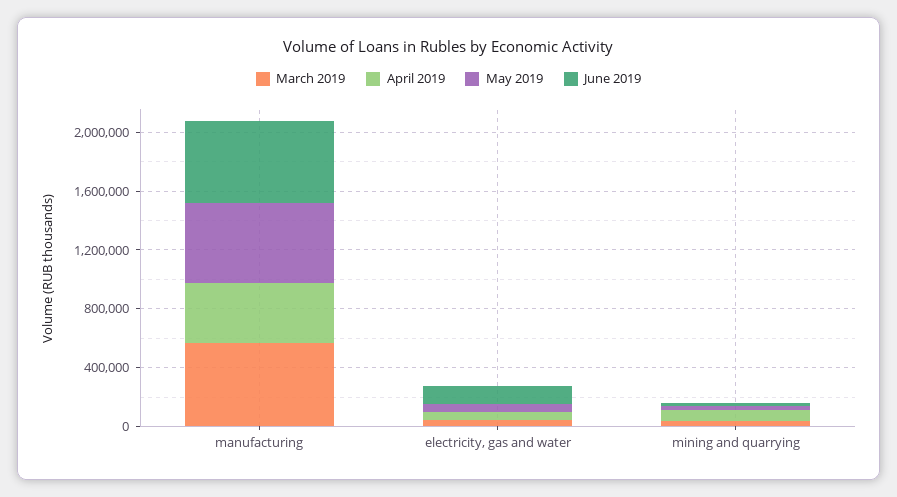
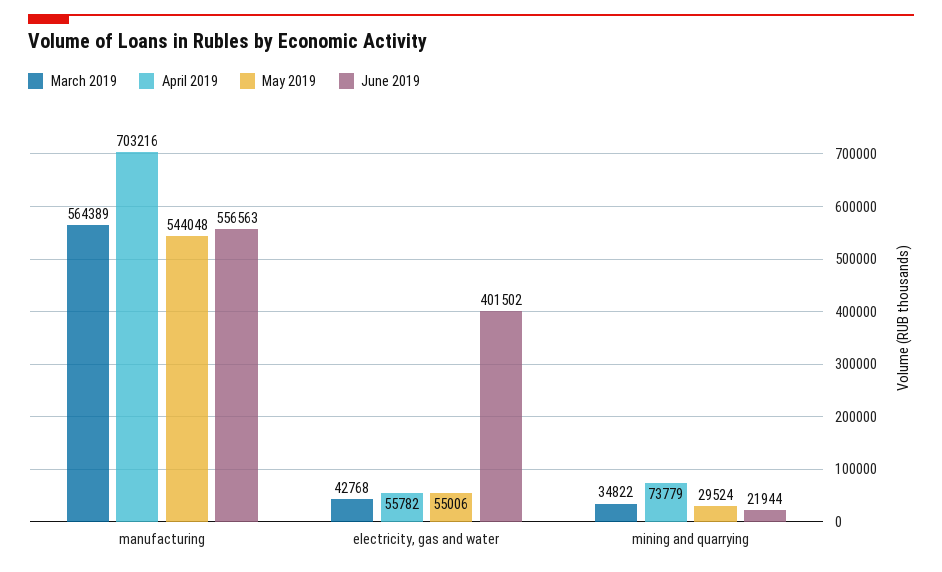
  {
    "March 2019": {
      "manufacturing": 564389,
      "electricity, gas and water": 42768,
      "mining and quarrying": 34822
    },
    "April 2019": {
-     "manufacturing": 400000,
+     "manufacturing": 703216,
      "electricity, gas and water": 55782,
      "mining and quarrying": 73779
    },
    "May 2019": {
      "manufacturing": 544048,
      "electricity, gas and water": 55006,
      "mining and quarrying": 29524
    },
    "June 2019": {
      "manufacturing": 556563,
-     "electricity, gas and water": 100000,
+     "electricity, gas and water": 401502,
      "mining and quarrying": 21944
    }
  }

